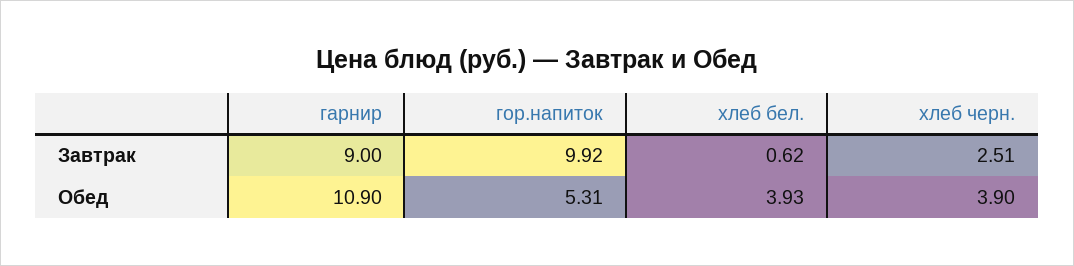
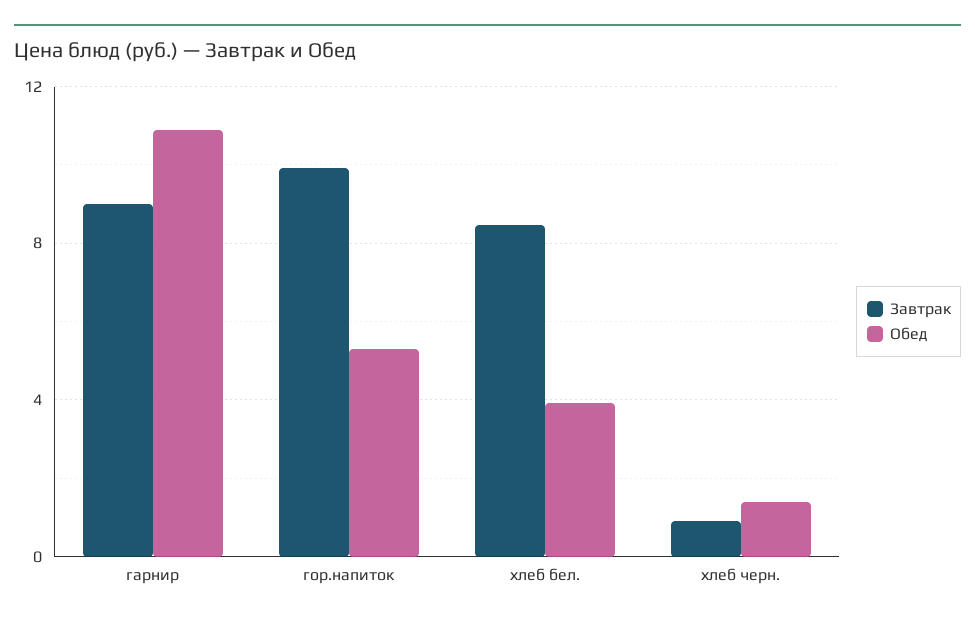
  {
    "Завтрак": {
      "гарнир": 9,
      "гор.напиток": 9.92,
-     "хлеб бел.": 0.62,
+     "хлеб бел.": 8.5,
-     "хлеб черн.": 2.51
+     "хлеб черн.": 1
    },
    "Обед": {
      "гарнир": 10.9,
      "гор.напиток": 5.31,
      "хлеб бел.": 3.93,
-     "хлеб черн.": 3.9
+     "хлеб черн.": 1.5
    }
  }

